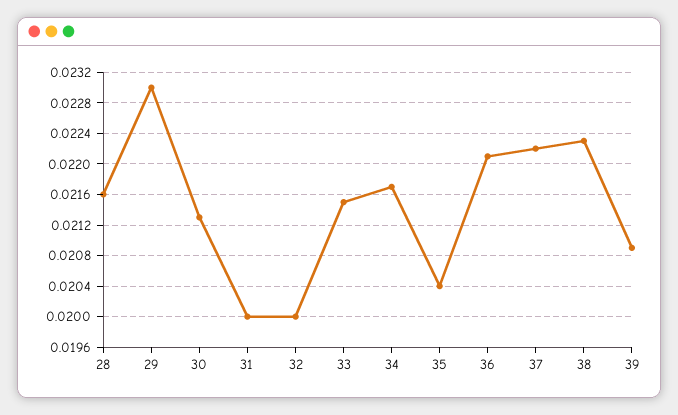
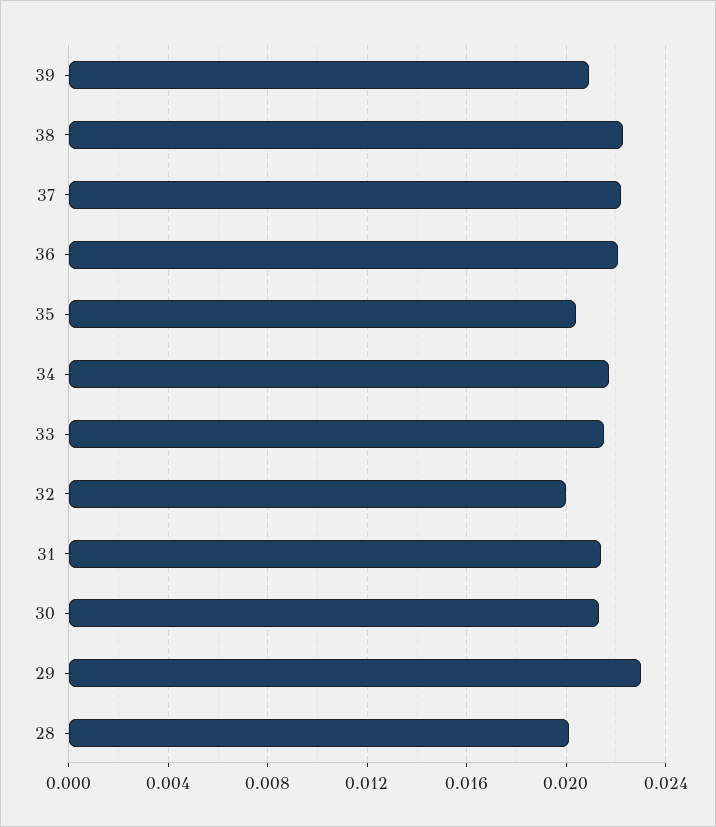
  {
-   "28": 0.0216,
+   "28": 0.02,
    "29": 0.023,
    "30": 0.0213,
-   "31": 0.02,
+   "31": 0.0215,
    "32": 0.02,
    "33": 0.0215,
    "34": 0.0217,
    "35": 0.0204,
    "36": 0.0221,
    "37": 0.0222,
    "38": 0.0223,
    "39": 0.0209
  }

